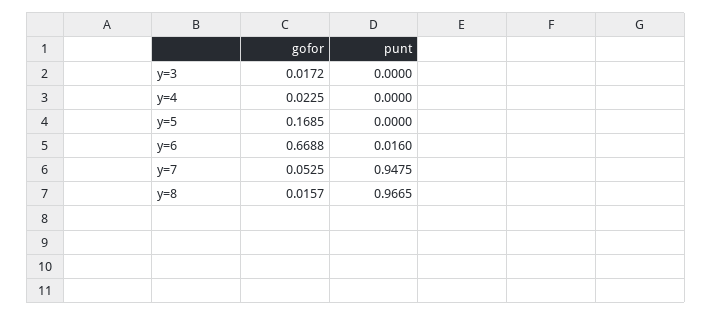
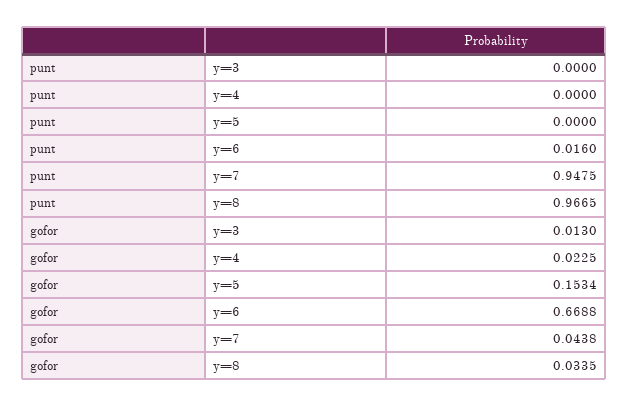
  {
    "gofor": {
-     "y=3": 0.0172,
+     "y=3": 0.013,
      "y=4": 0.0225,
-     "y=5": 0.1685,
+     "y=5": 0.1534,
      "y=6": 0.6688,
-     "y=7": 0.0525,
+     "y=7": 0.0438,
-     "y=8": 0.0157
+     "y=8": 0.0335
    },
    "punt": {
      "y=3": 0,
      "y=4": 0,
      "y=5": 0,
      "y=6": 0.016,
      "y=7": 0.9475,
      "y=8": 0.9665
    }
  }

